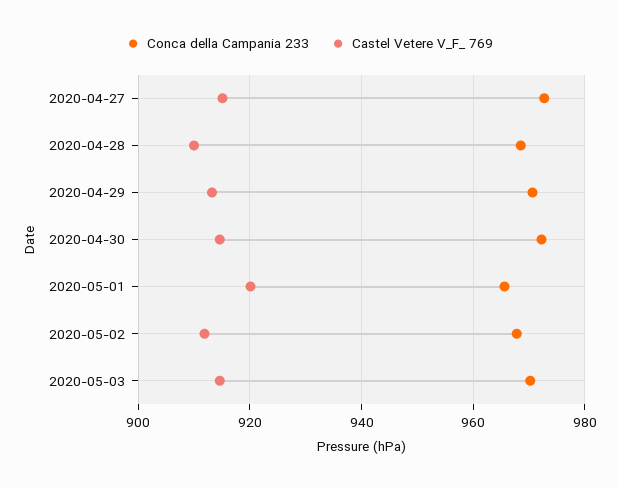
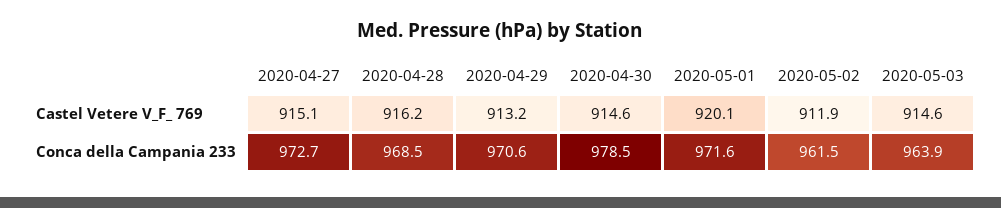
  {
    "Conca della Campania 233": {
      "2020-04-27": 972.7,
      "2020-04-28": 968.5,
      "2020-04-29": 970.6,
-     "2020-04-30": 972,
+     "2020-04-30": 978.5,
-     "2020-05-01": 966,
+     "2020-05-01": 971.6,
-     "2020-05-02": 968,
+     "2020-05-02": 961.5,
-     "2020-05-03": 970
+     "2020-05-03": 963.9
    },
    "Castel Vetere V_F_ 769": {
      "2020-04-27": 915.1,
-     "2020-04-28": 910,
+     "2020-04-28": 916.2,
      "2020-04-29": 913.2,
      "2020-04-30": 914.6,
      "2020-05-01": 920.1,
      "2020-05-02": 911.9,
      "2020-05-03": 914.6
    }
  }

